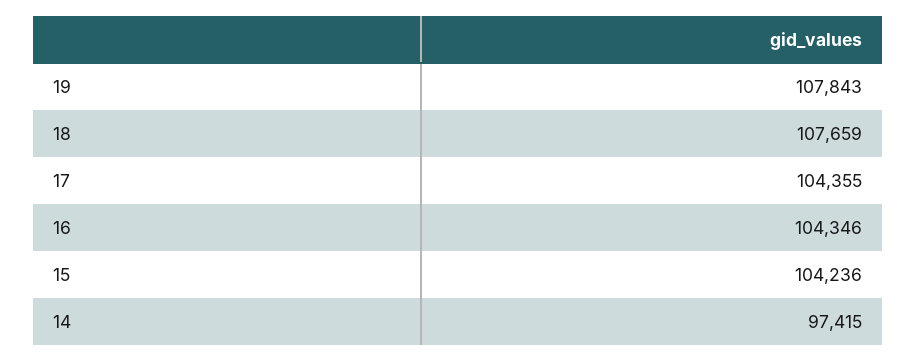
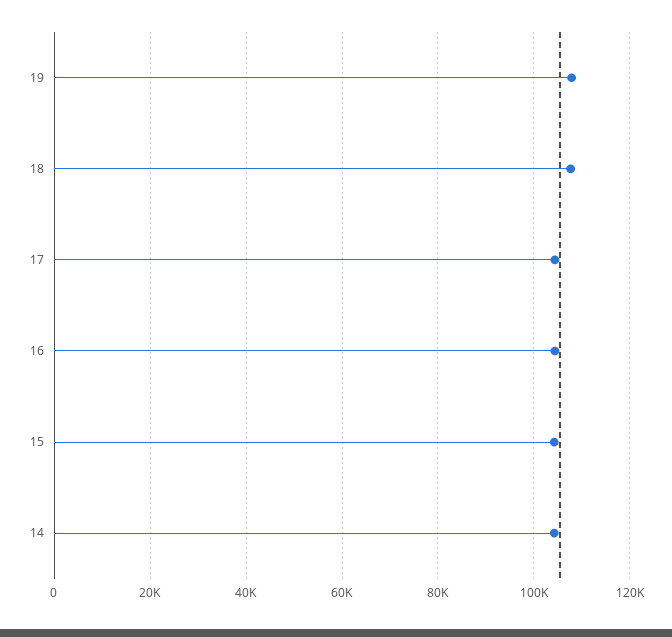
  {
    "19": 107843,
    "18": 107659,
    "17": 104355,
    "16": 104346,
    "15": 104236,
-   "14": 97415
+   "14": 104000
  }

